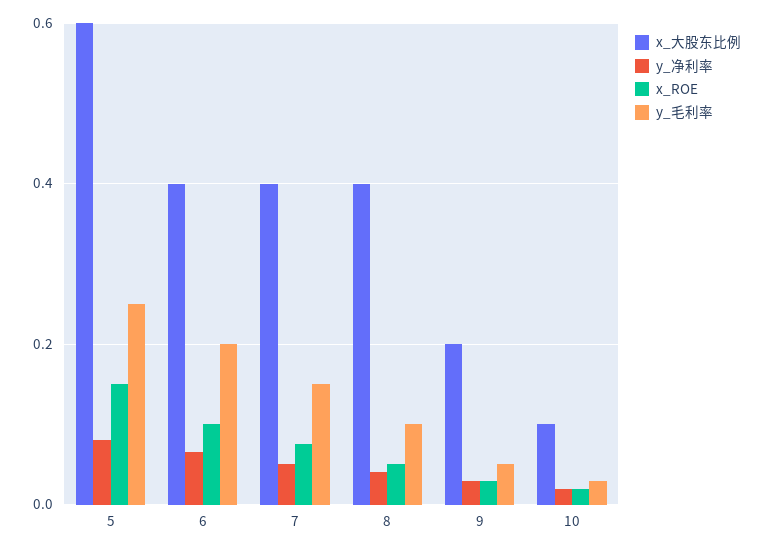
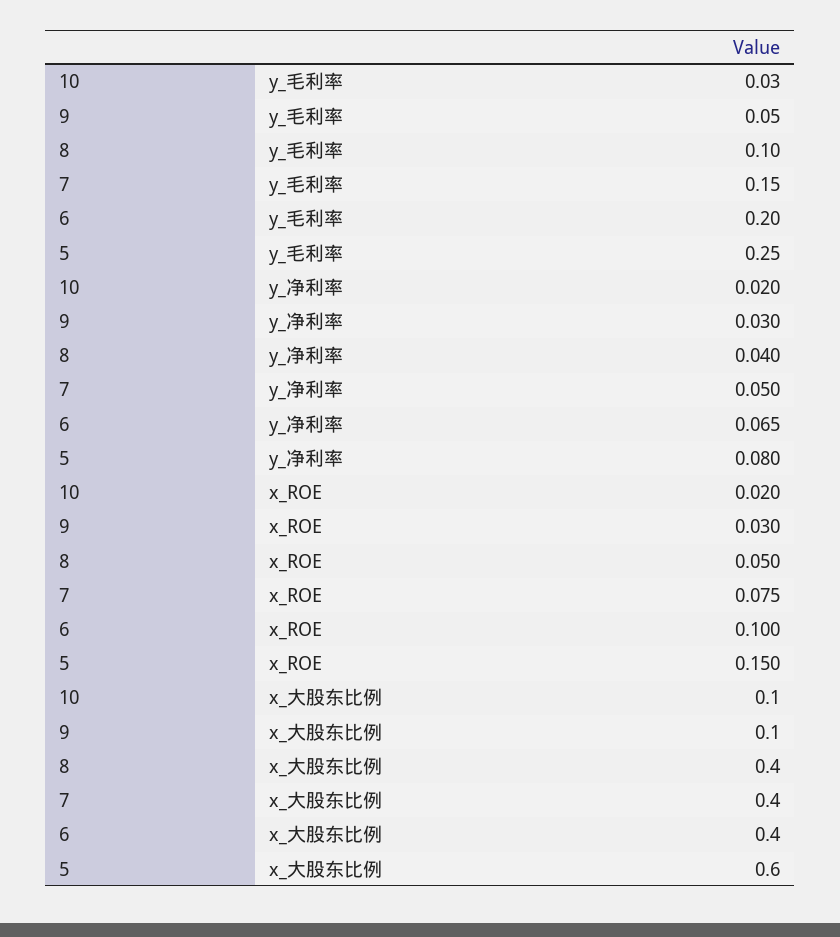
  {
    "x_大股东比例": {
      "5": 0.6,
      "6": 0.4,
      "7": 0.4,
      "8": 0.4,
-     "9": 0.2,
+     "9": 0.1,
      "10": 0.1
    },
    "y_净利率": {
      "5": 0.08,
      "6": 0.065,
      "7": 0.05,
      "8": 0.04,
      "9": 0.03,
      "10": 0.02
    },
    "x_ROE": {
      "5": 0.15,
      "6": 0.1,
      "7": 0.075,
      "8": 0.05,
      "9": 0.03,
      "10": 0.02
    },
    "y_毛利率": {
      "5": 0.25,
      "6": 0.2,
      "7": 0.15,
      "8": 0.1,
      "9": 0.05,
      "10": 0.03
    }
  }

